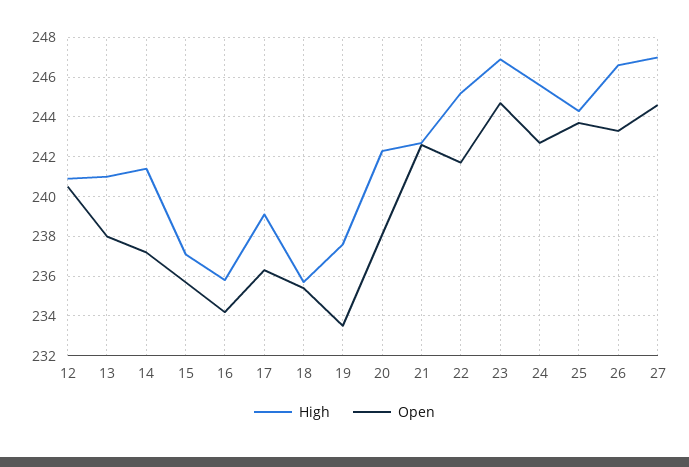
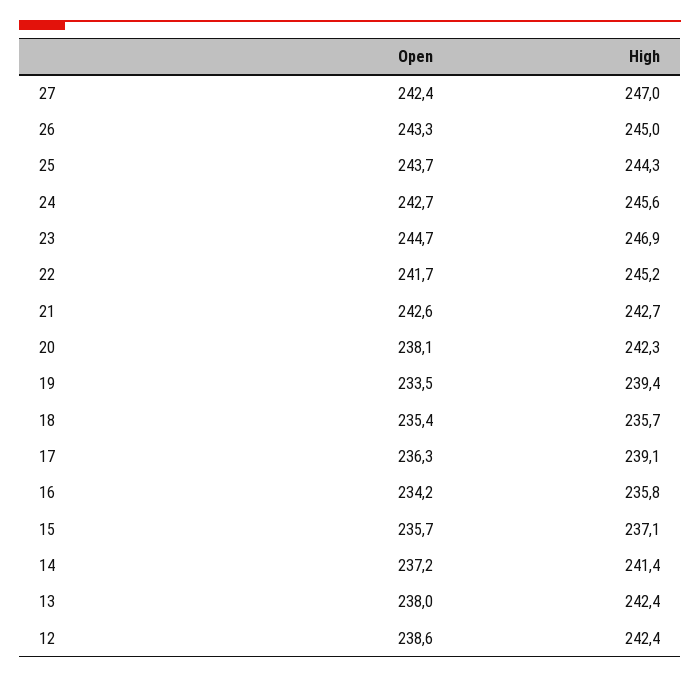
  {
    "High": {
-     "12": 241,
+     "12": 242.4,
-     "13": 241,
+     "13": 242.4,
      "14": 241.4,
      "15": 237.1,
      "16": 235.8,
      "17": 239.1,
      "18": 235.7,
-     "19": 237.5,
+     "19": 239.4,
      "20": 242.3,
      "21": 242.7,
      "22": 245.2,
      "23": 246.9,
      "24": 245.6,
      "25": 244.3,
-     "26": 246.5,
+     "26": 245,
      "27": 247
    },
    "Open": {
-     "12": 240.5,
+     "12": 238.6,
      "13": 238,
      "14": 237.2,
      "15": 235.7,
      "16": 234.2,
      "17": 236.3,
      "18": 235.4,
      "19": 233.5,
      "20": 238.1,
      "21": 242.6,
      "22": 241.7,
      "23": 244.7,
      "24": 242.7,
      "25": 243.7,
      "26": 243.3,
-     "27": 244.5
+     "27": 242.4
    }
  }

